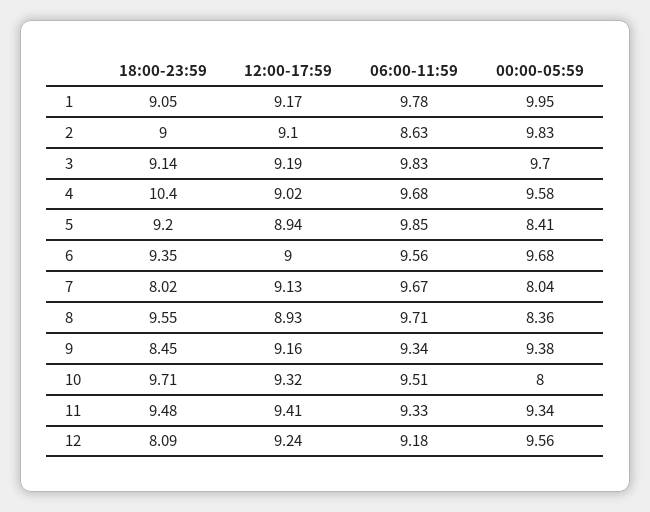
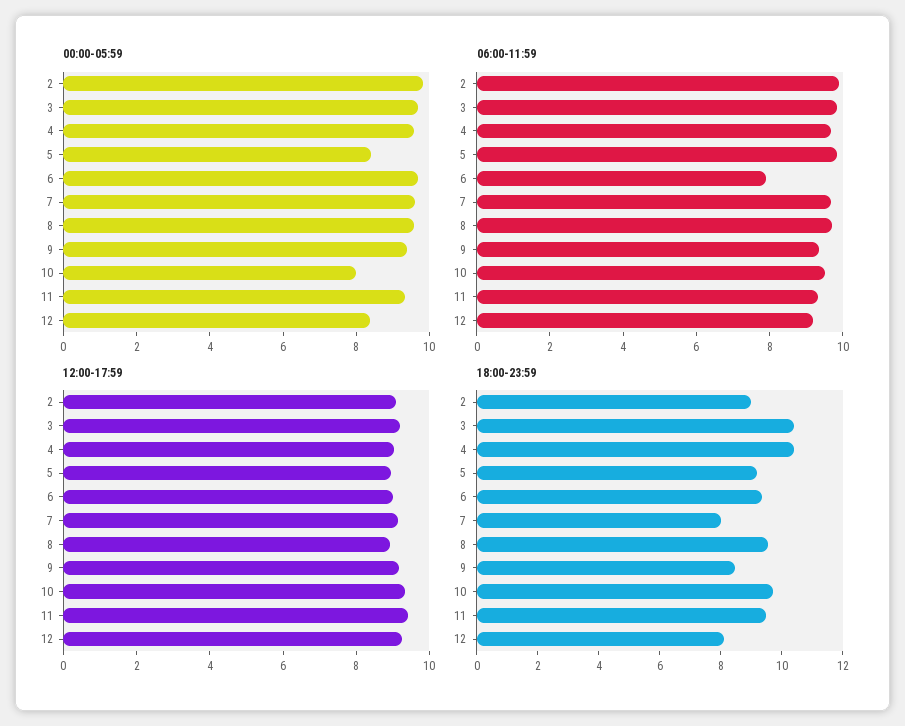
  {
    "18:00-23:59": {
-     "1": 9.05,
      "2": 9,
-     "3": 9.14,
+     "3": 10.5,
      "4": 10.4,
      "5": 9.2,
      "6": 9.35,
      "7": 8.02,
      "8": 9.55,
      "9": 8.45,
      "10": 9.71,
      "11": 9.48,
      "12": 8.09
    },
    "12:00-17:59": {
-     "1": 9.17,
      "2": 9.1,
      "3": 9.19,
      "4": 9.02,
      "5": 8.94,
      "6": 9,
      "7": 9.13,
      "8": 8.93,
      "9": 9.16,
      "10": 9.32,
      "11": 9.41,
      "12": 9.24
    },
    "06:00-11:59": {
-     "1": 9.78,
-     "2": 8.63,
+     "2": 10,
      "3": 9.83,
      "4": 9.68,
      "5": 9.85,
-     "6": 9.56,
+     "6": 8,
      "7": 9.67,
      "8": 9.71,
      "9": 9.34,
      "10": 9.51,
      "11": 9.33,
      "12": 9.18
    },
    "00:00-05:59": {
-     "1": 9.95,
      "2": 9.83,
      "3": 9.7,
      "4": 9.58,
      "5": 8.41,
      "6": 9.68,
-     "7": 8.04,
+     "7": 9.5,
-     "8": 8.36,
+     "8": 9.5,
      "9": 9.38,
      "10": 8,
      "11": 9.34,
-     "12": 9.56
+     "12": 8.5
    }
  }

